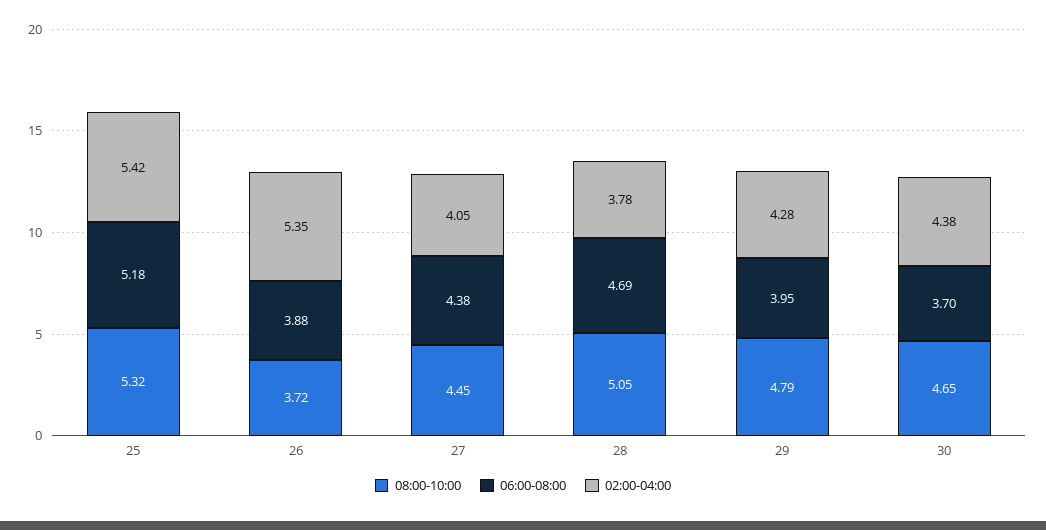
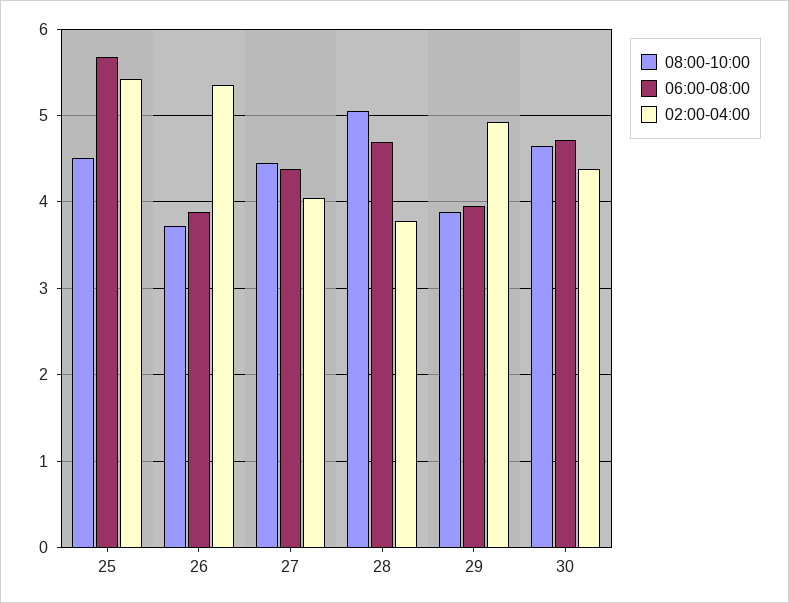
  {
    "08:00-10:00": {
-     "25": 5.32,
+     "25": 4.5,
      "26": 3.72,
      "27": 4.45,
      "28": 5.05,
-     "29": 4.79,
+     "29": 3.9,
      "30": 4.65
    },
    "06:00-08:00": {
-     "25": 5.18,
+     "25": 5.7,
      "26": 3.88,
      "27": 4.38,
      "28": 4.69,
      "29": 3.95,
-     "30": 3.7
+     "30": 4.7
    },
    "02:00-04:00": {
      "25": 5.42,
      "26": 5.35,
      "27": 4.05,
      "28": 3.78,
-     "29": 4.28,
+     "29": 4.9,
      "30": 4.38
    }
  }

